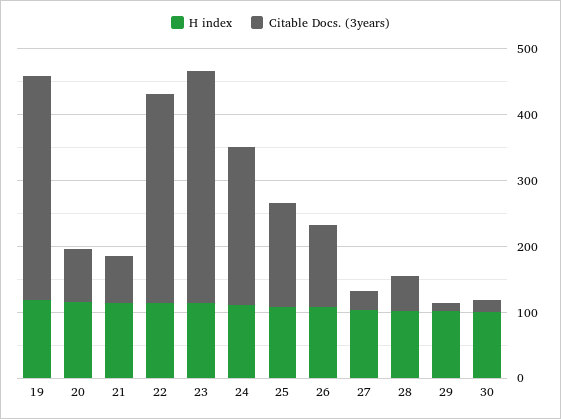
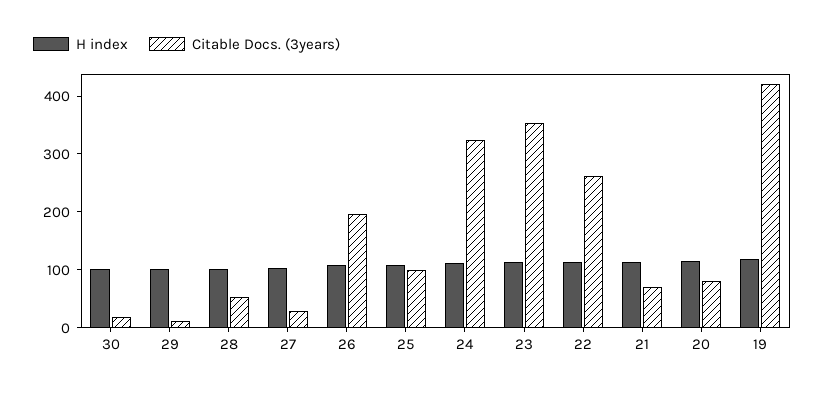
  {
    "H index": {
      "19": 120,
      "20": 120,
      "21": 120,
      "22": 120,
      "23": 120,
      "24": 120,
      "25": 100,
      "26": 100,
      "27": 100,
      "28": 100,
      "29": 100,
      "30": 100
    },
    "Citable Docs. (3years)": {
-     "19": 340,
+     "19": 420,
      "20": 80,
      "21": 80,
-     "22": 320,
+     "22": 260,
      "23": 360,
-     "24": 240,
+     "24": 320,
-     "25": 160,
+     "25": 100,
-     "26": 120,
+     "26": 200,
      "27": 20,
      "28": 60,
      "29": 20,
      "30": 20
    }
  }

